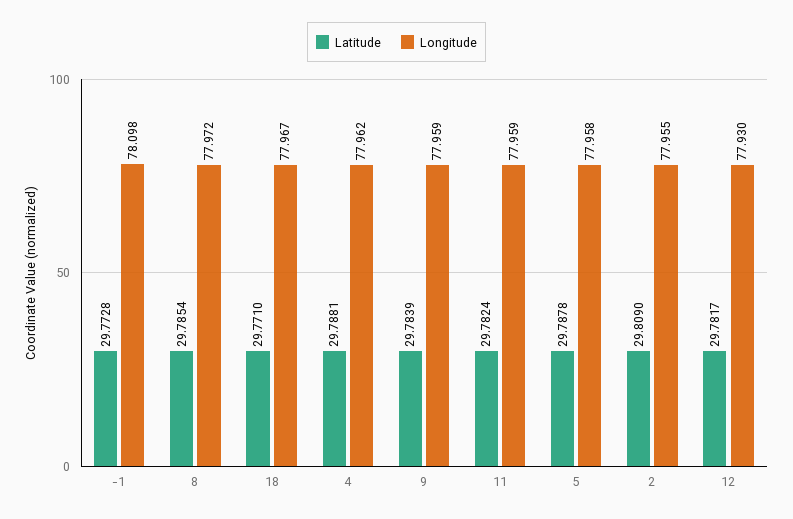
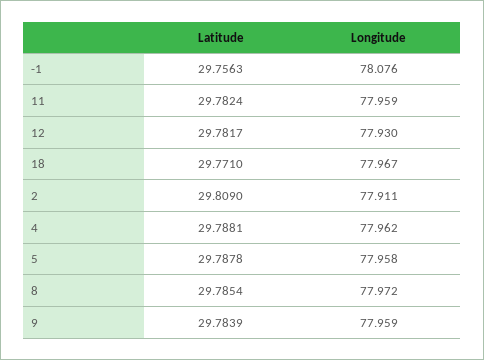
  {
    "Latitude": {
-     "-1": 29.7728,
+     "-1": 29.7563,
      "8": 29.7854,
      "18": 29.771,
      "4": 29.7881,
      "9": 29.7839,
      "11": 29.7824,
      "5": 29.7878,
      "2": 29.809,
      "12": 29.7817
    },
    "Longitude": {
-     "-1": 78.098,
+     "-1": 78.076,
      "8": 77.972,
      "18": 77.967,
      "4": 77.962,
      "9": 77.959,
      "11": 77.959,
      "5": 77.958,
-     "2": 77.955,
+     "2": 77.911,
      "12": 77.93
    }
  }

